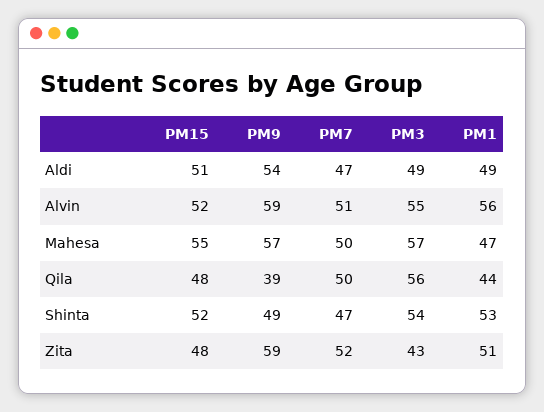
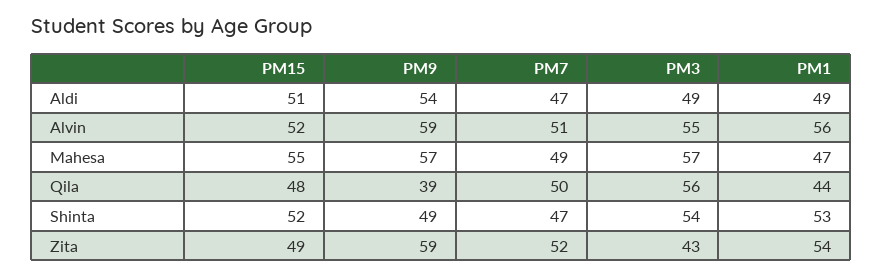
  {
    "PM15": {
      "Aldi": 51,
      "Alvin": 52,
      "Mahesa": 55,
      "Qila": 48,
      "Shinta": 52,
-     "Zita": 48
+     "Zita": 49
    },
    "PM9": {
      "Aldi": 54,
      "Alvin": 59,
      "Mahesa": 57,
      "Qila": 39,
      "Shinta": 49,
      "Zita": 59
    },
    "PM7": {
      "Aldi": 47,
      "Alvin": 51,
-     "Mahesa": 50,
+     "Mahesa": 49,
      "Qila": 50,
      "Shinta": 47,
      "Zita": 52
    },
    "PM3": {
      "Aldi": 49,
      "Alvin": 55,
      "Mahesa": 57,
      "Qila": 56,
      "Shinta": 54,
      "Zita": 43
    },
    "PM1": {
      "Aldi": 49,
      "Alvin": 56,
      "Mahesa": 47,
      "Qila": 44,
      "Shinta": 53,
-     "Zita": 51
+     "Zita": 54
    }
  }

